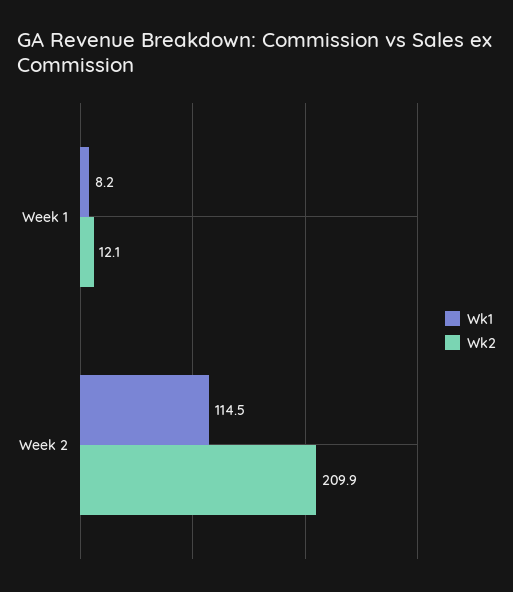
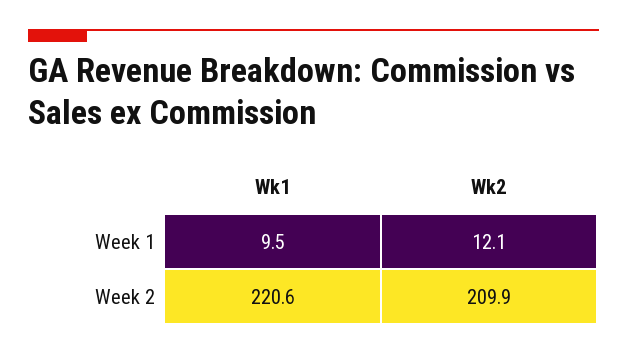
  {
    "Wk1": {
-     "Week 1": 8.2,
+     "Week 1": 9.5,
-     "Week 2": 114.5
+     "Week 2": 220.6
    },
    "Wk2": {
      "Week 1": 12.1,
      "Week 2": 209.9
    }
  }

